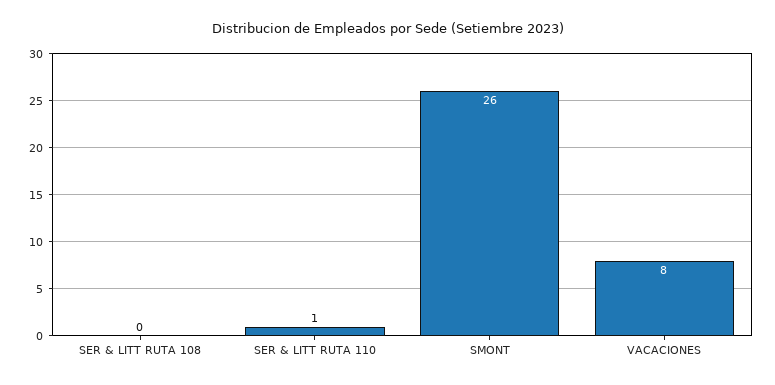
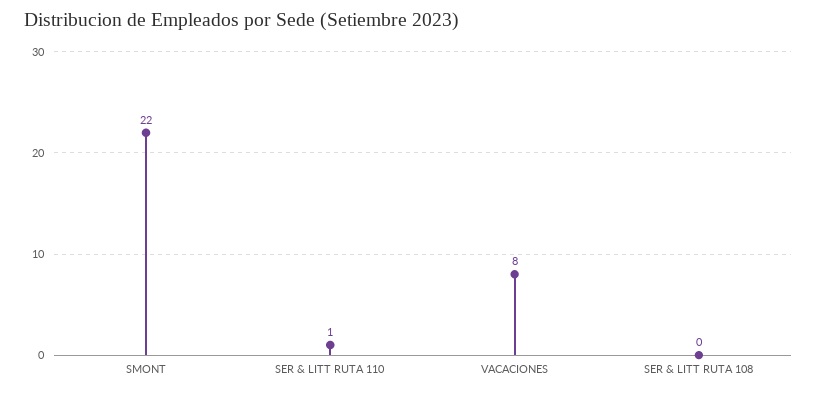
  {
    "SER & LITT RUTA 108": 0,
    "SER & LITT RUTA 110": 1,
-   "SMONT": 26,
+   "SMONT": 22,
    "VACACIONES": 8
  }

